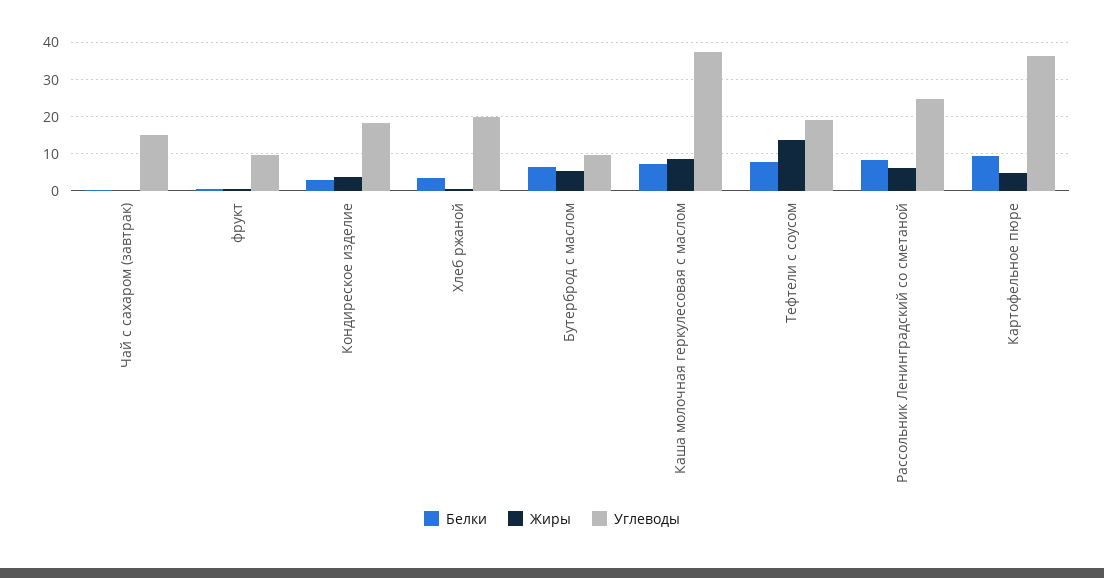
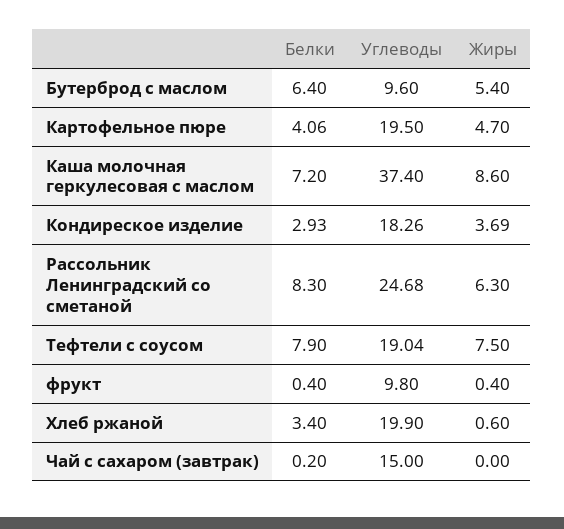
  {
    "Белки": {
      "Чай с сахаром (завтрак)": 0.2,
      "фрукт": 0.4,
      "Кондиреское изделие": 2.93,
      "Хлеб ржаной": 3.4,
      "Бутерброд с маслом": 6.4,
      "Каша молочная геркулесовая с маслом": 7.2,
      "Тефтели с соусом": 7.9,
      "Рассольник Ленинградский со сметаной": 8.3,
-     "Картофельное пюре": 10
+     "Картофельное пюре": 4.06
    },
    "Жиры": {
      "Чай с сахаром (завтрак)": 0,
      "фрукт": 0.4,
      "Кондиреское изделие": 3.69,
      "Хлеб ржаной": 0.6,
      "Бутерброд с маслом": 5.4,
      "Каша молочная геркулесовая с маслом": 8.6,
-     "Тефтели с соусом": 14,
+     "Тефтели с соусом": 7.5,
      "Рассольник Ленинградский со сметаной": 6.3,
      "Картофельное пюре": 4.7
    },
    "Углеводы": {
      "Чай с сахаром (завтрак)": 15,
      "фрукт": 9.8,
      "Кондиреское изделие": 18.26,
      "Хлеб ржаной": 19.9,
      "Бутерброд с маслом": 9.6,
      "Каша молочная геркулесовая с маслом": 37.4,
      "Тефтели с соусом": 19.04,
      "Рассольник Ленинградский со сметаной": 24.68,
-     "Картофельное пюре": 36
+     "Картофельное пюре": 19.5
    }
  }

